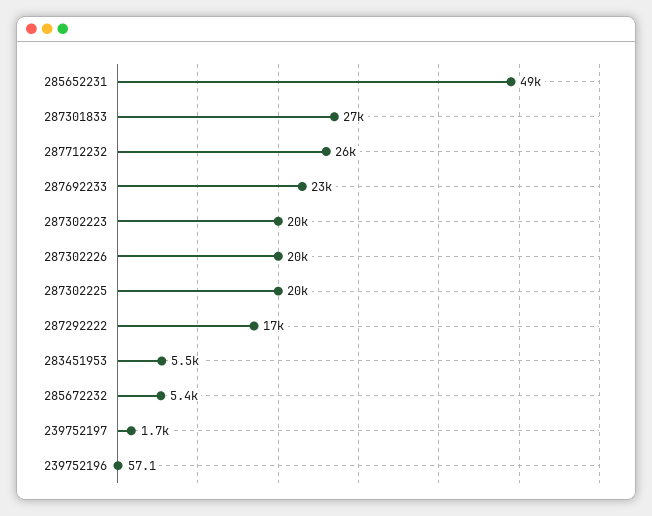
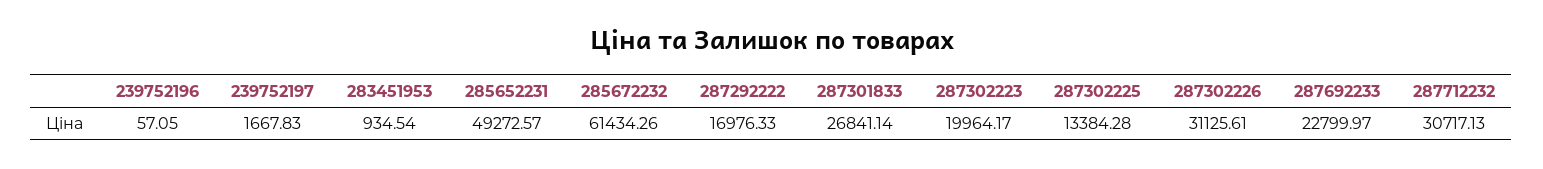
  {
    "285652231": 49272.57,
    "287301833": 26841.14,
-   "287712232": 26000,
+   "287712232": 30717.13,
    "287692233": 22799.97,
    "287302223": 19964.17,
-   "287302226": 20000,
+   "287302226": 31125.61,
-   "287302225": 20000,
+   "287302225": 13384.28,
    "287292222": 16976.33,
-   "283451953": 5500,
+   "283451953": 934.54,
-   "285672232": 5400,
+   "285672232": 61434.26,
    "239752197": 1667.83,
    "239752196": 57.05
  }

